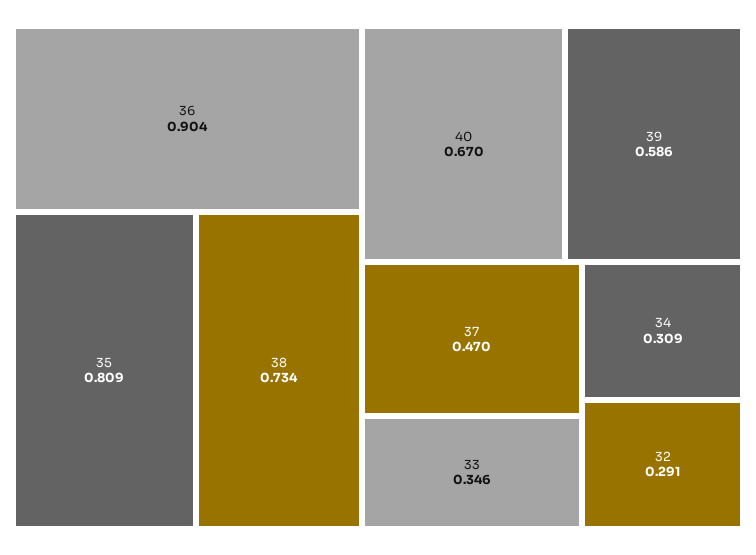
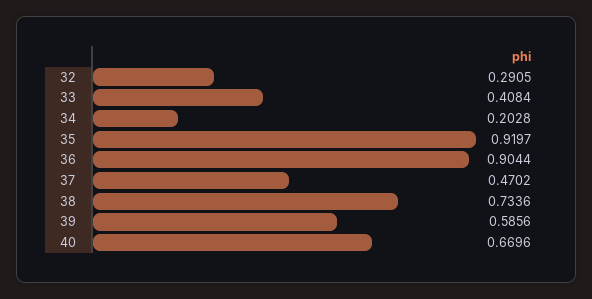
  {
    "36": 0.9044,
-   "35": 0.809,
+   "35": 0.9197,
    "38": 0.7336,
    "40": 0.6696,
    "39": 0.5856,
    "37": 0.4702,
-   "33": 0.346,
+   "33": 0.4084,
-   "34": 0.309,
+   "34": 0.2028,
    "32": 0.2905
  }

